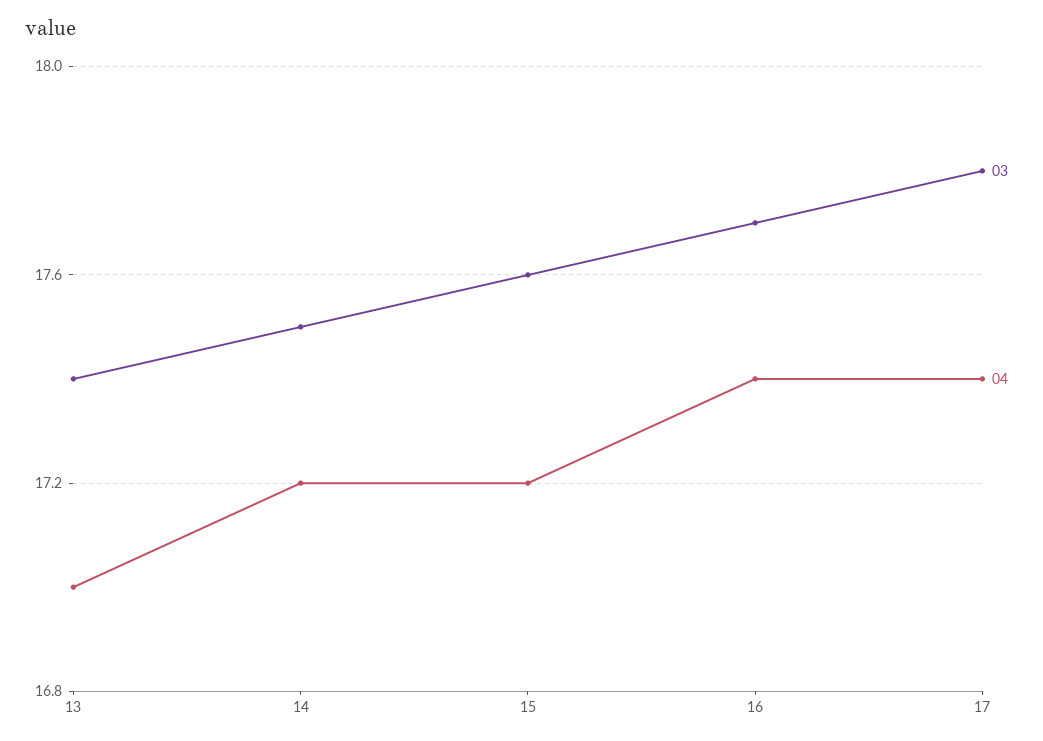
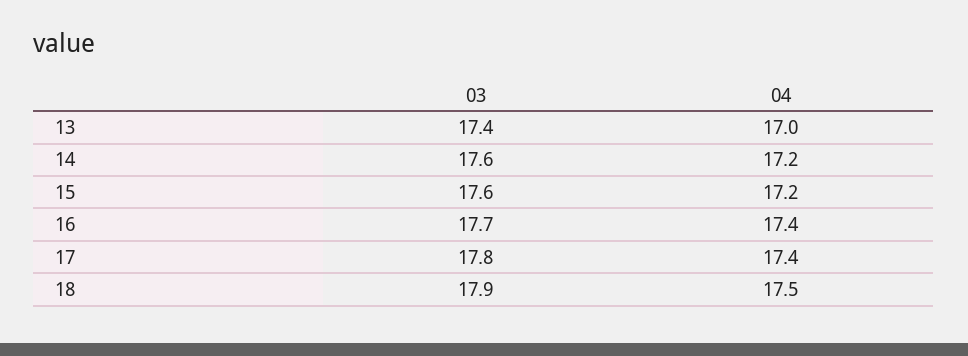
  {
    "03": {
      "13": 17.4,
-     "14": 17.5,
+     "14": 17.6,
      "15": 17.6,
      "16": 17.7,
-     "17": 17.8
+     "17": 17.8,
+     "18": 17.9
    },
    "04": {
      "13": 17,
      "14": 17.2,
      "15": 17.2,
      "16": 17.4,
-     "17": 17.4
+     "17": 17.4,
+     "18": 17.5
    }
  }

